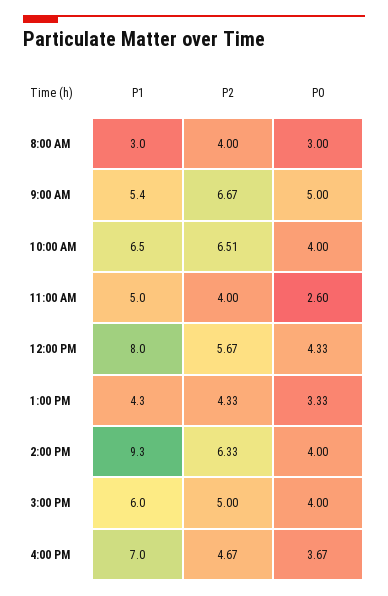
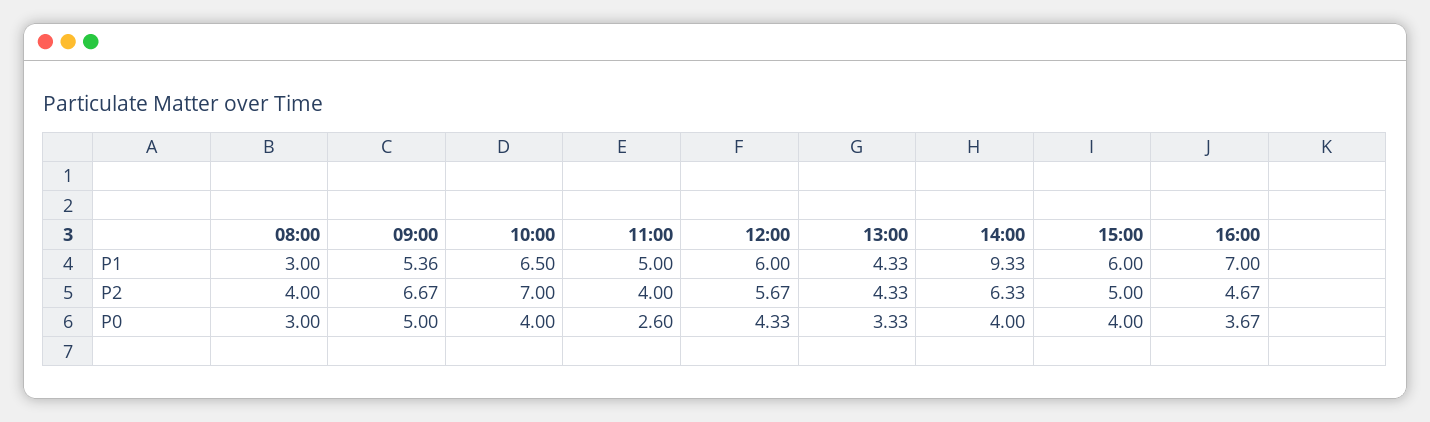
  {
    "P1": {
      "8:00 AM": 3,
      "9:00 AM": 5.36,
      "10:00 AM": 6.5,
      "11:00 AM": 5,
-     "12:00 PM": 8,
+     "12:00 PM": 6,
      "1:00 PM": 4.33,
      "2:00 PM": 9.33,
      "3:00 PM": 6,
      "4:00 PM": 7
    },
    "P2": {
      "8:00 AM": 4,
      "9:00 AM": 6.67,
-     "10:00 AM": 6.51,
+     "10:00 AM": 7,
      "11:00 AM": 4,
      "12:00 PM": 5.67,
      "1:00 PM": 4.33,
      "2:00 PM": 6.33,
      "3:00 PM": 5,
      "4:00 PM": 4.67
    },
    "P0": {
      "8:00 AM": 3,
      "9:00 AM": 5,
      "10:00 AM": 4,
      "11:00 AM": 2.6,
      "12:00 PM": 4.33,
      "1:00 PM": 3.33,
      "2:00 PM": 4,
      "3:00 PM": 4,
      "4:00 PM": 3.67
    }
  }

